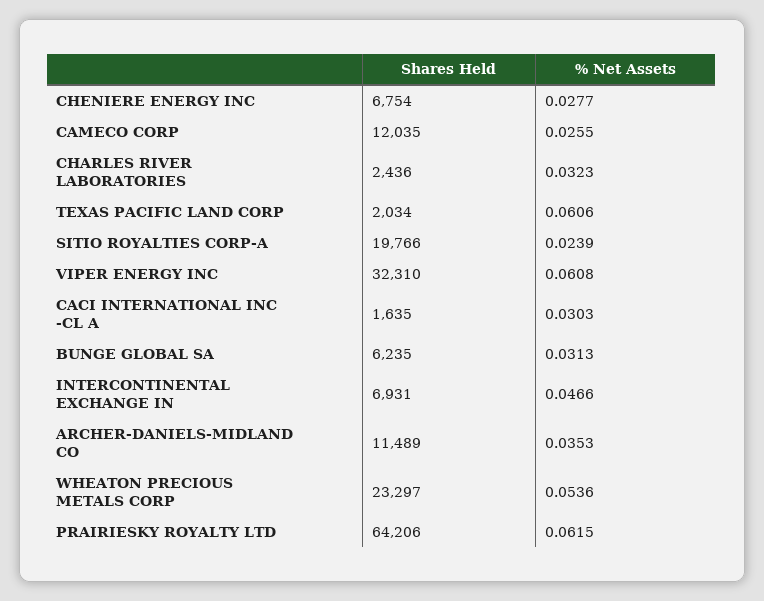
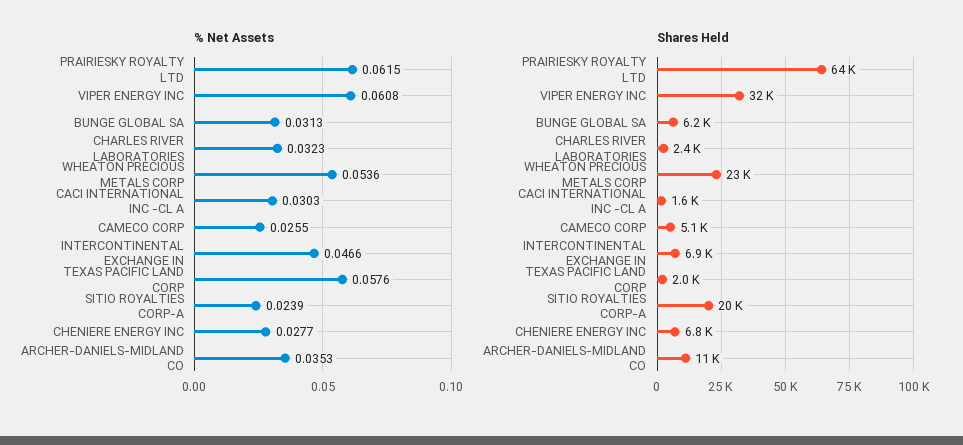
  {
    "Shares Held": {
      "CHENIERE ENERGY INC": 6754,
-     "CAMECO CORP": 12035,
+     "CAMECO CORP": 5100,
      "CHARLES RIVER LABORATORIES": 2436,
      "TEXAS PACIFIC LAND CORP": 2034,
      "SITIO ROYALTIES CORP-A": 19766,
      "VIPER ENERGY INC": 32310,
      "CACI INTERNATIONAL INC -CL A": 1635,
      "BUNGE GLOBAL SA": 6235,
      "INTERCONTINENTAL EXCHANGE IN": 6931,
      "ARCHER-DANIELS-MIDLAND CO": 11489,
      "WHEATON PRECIOUS METALS CORP": 23297,
      "PRAIRIESKY ROYALTY LTD": 64206
    },
    "% Net Assets": {
      "CHENIERE ENERGY INC": 0.0277,
      "CAMECO CORP": 0.0255,
      "CHARLES RIVER LABORATORIES": 0.0323,
-     "TEXAS PACIFIC LAND CORP": 0.0606,
+     "TEXAS PACIFIC LAND CORP": 0.0576,
      "SITIO ROYALTIES CORP-A": 0.0239,
      "VIPER ENERGY INC": 0.0608,
      "CACI INTERNATIONAL INC -CL A": 0.0303,
      "BUNGE GLOBAL SA": 0.0313,
      "INTERCONTINENTAL EXCHANGE IN": 0.0466,
      "ARCHER-DANIELS-MIDLAND CO": 0.0353,
      "WHEATON PRECIOUS METALS CORP": 0.0536,
      "PRAIRIESKY ROYALTY LTD": 0.0615
    }
  }

